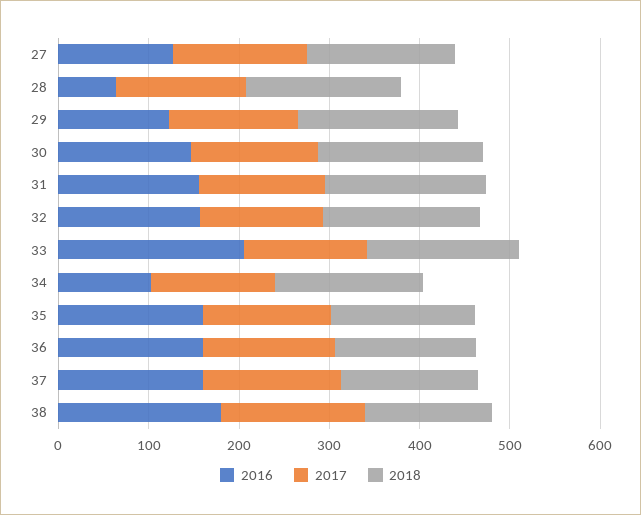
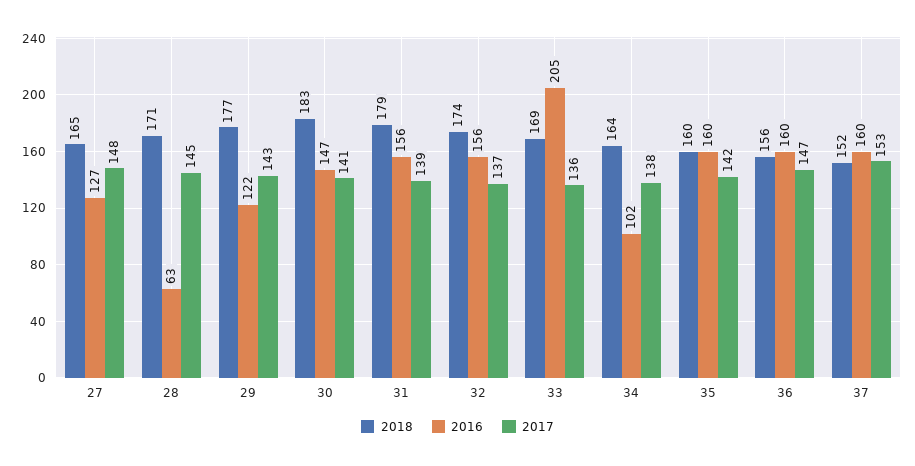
  {
    "2016": {
      "27": 127,
      "28": 63,
      "29": 122,
      "30": 147,
      "31": 156,
      "32": 156,
      "33": 205,
      "34": 102,
      "35": 160,
      "36": 160,
-     "37": 160,
+     "37": 160
-     "38": 180
    },
    "2017": {
      "27": 148,
      "28": 145,
      "29": 143,
      "30": 141,
      "31": 139,
      "32": 137,
      "33": 136,
      "34": 138,
      "35": 142,
      "36": 147,
-     "37": 153,
+     "37": 153
-     "38": 160
    },
    "2018": {
      "27": 165,
      "28": 171,
      "29": 177,
      "30": 183,
      "31": 179,
      "32": 174,
      "33": 169,
      "34": 164,
      "35": 160,
      "36": 156,
-     "37": 152,
+     "37": 152
-     "38": 140
    }
  }

